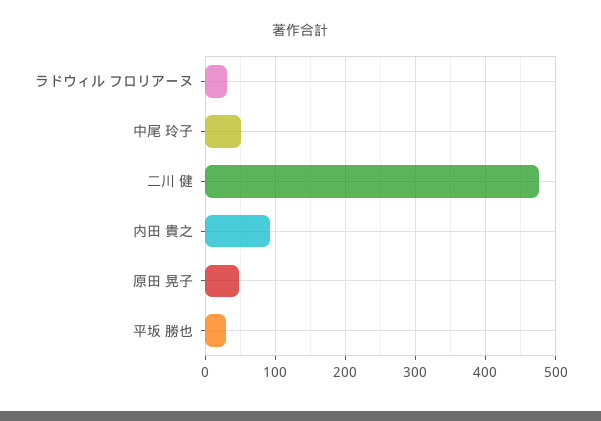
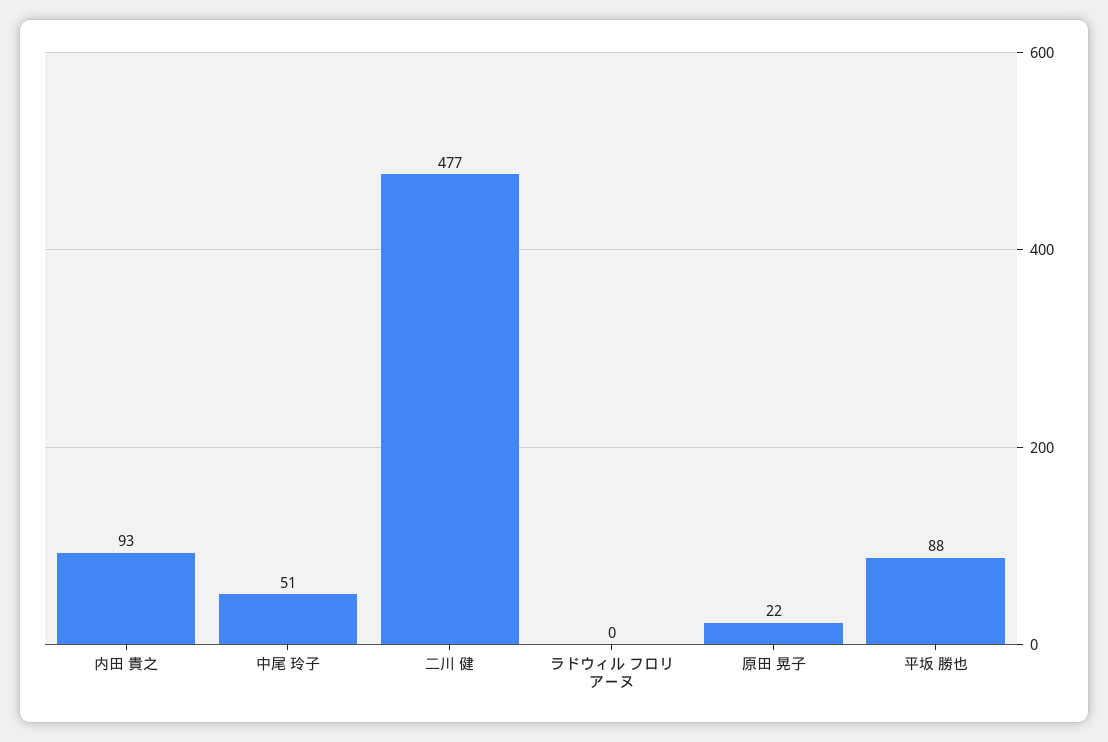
  {
-   "ラドウィル フロリアーヌ": 30,
+   "ラドウィル フロリアーヌ": 0,
    "中尾 玲子": 51,
    "二川 健": 477,
    "内田 貴之": 93,
-   "原田 晃子": 50,
+   "原田 晃子": 22,
-   "平坂 勝也": 30
+   "平坂 勝也": 88
  }

